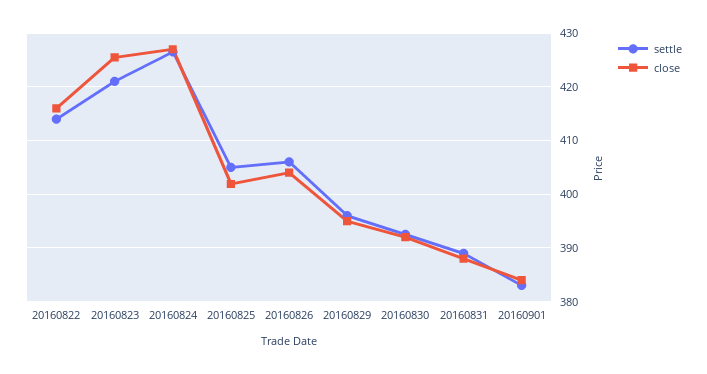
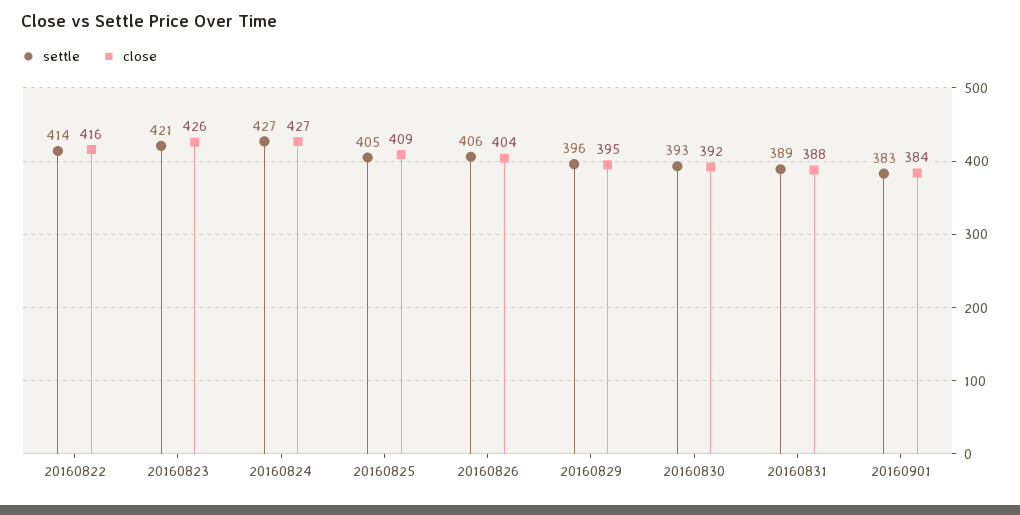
  {
    "settle": {
      "20160822": 414,
      "20160823": 421,
      "20160824": 427,
      "20160825": 405,
      "20160826": 406,
      "20160829": 396,
      "20160830": 393,
      "20160831": 389,
      "20160901": 383
    },
    "close": {
      "20160822": 416,
      "20160823": 426,
      "20160824": 427,
-     "20160825": 402,
+     "20160825": 409,
      "20160826": 404,
      "20160829": 395,
      "20160830": 392,
      "20160831": 388,
      "20160901": 384
    }
  }

